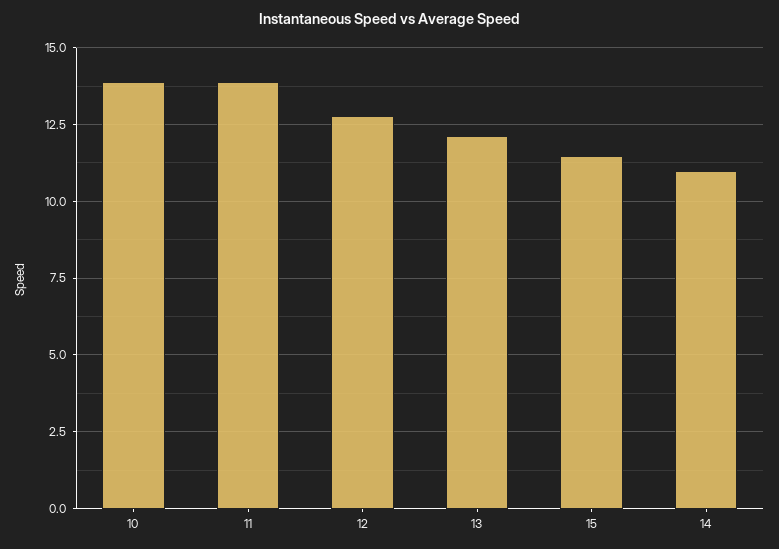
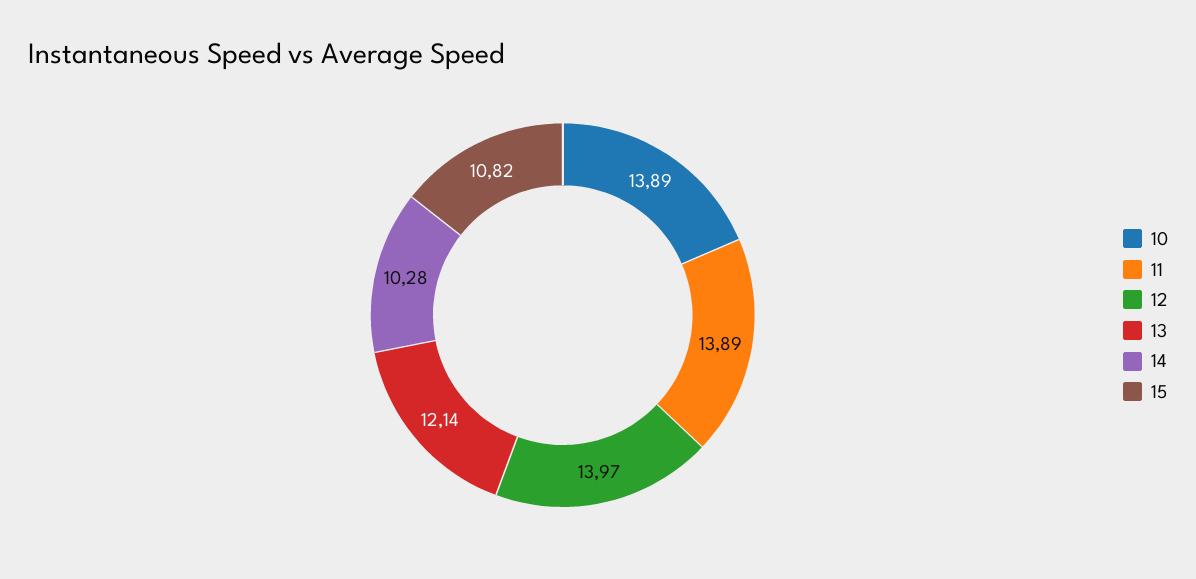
  {
    "10": 13.89,
    "11": 13.89,
-   "12": 12.75,
+   "12": 13.97,
    "13": 12.14,
-   "15": 11.5,
+   "15": 10.82,
-   "14": 11
+   "14": 10.28
  }

